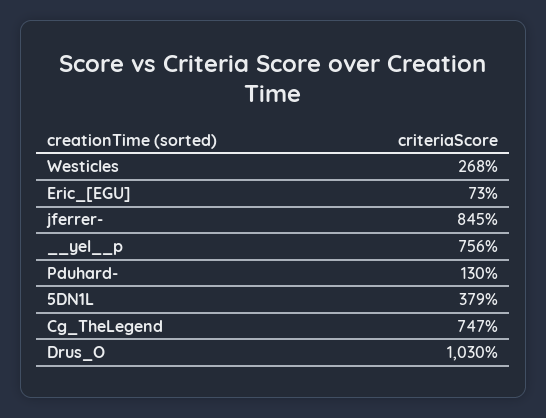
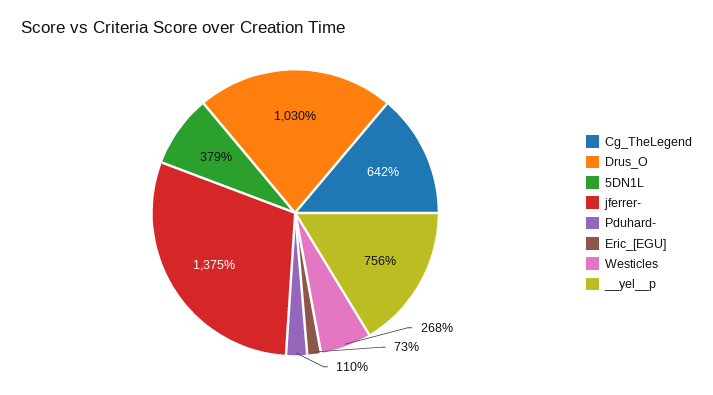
  {
    "Westicles": 268,
    "Eric_[EGU]": 73,
-   "jferrer-": 845,
+   "jferrer-": 1375,
    "__yel__p": 756,
-   "Pduhard-": 130,
+   "Pduhard-": 110,
    "5DN1L": 379,
-   "Cg_TheLegend": 747,
+   "Cg_TheLegend": 642,
    "Drus_O": 1030
  }

